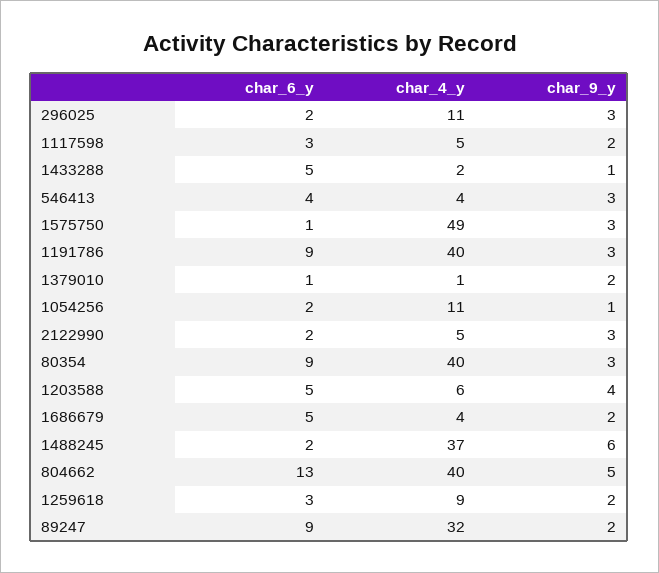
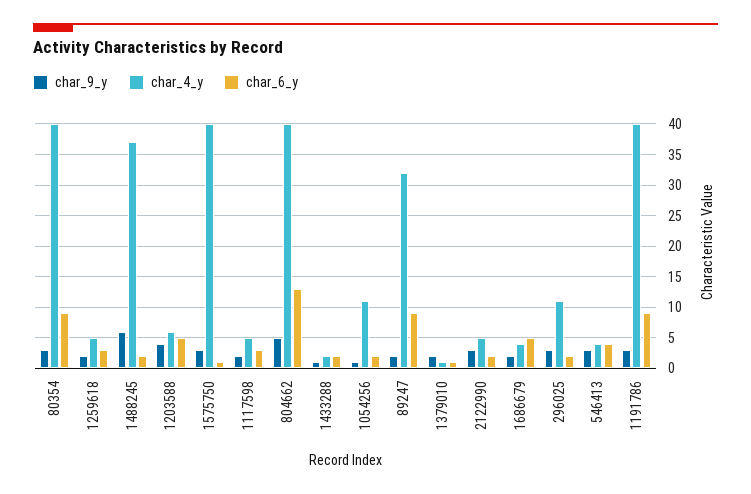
  {
    "char_6_y": {
      "296025": 2,
      "1117598": 3,
-     "1433288": 5,
+     "1433288": 2,
      "546413": 4,
      "1575750": 1,
      "1191786": 9,
      "1379010": 1,
      "1054256": 2,
      "2122990": 2,
      "80354": 9,
      "1203588": 5,
      "1686679": 5,
      "1488245": 2,
      "804662": 13,
      "1259618": 3,
      "89247": 9
    },
    "char_4_y": {
      "296025": 11,
      "1117598": 5,
      "1433288": 2,
      "546413": 4,
-     "1575750": 49,
+     "1575750": 40,
      "1191786": 40,
      "1379010": 1,
      "1054256": 11,
      "2122990": 5,
      "80354": 40,
      "1203588": 6,
      "1686679": 4,
      "1488245": 37,
      "804662": 40,
-     "1259618": 9,
+     "1259618": 5,
      "89247": 32
    },
    "char_9_y": {
      "296025": 3,
      "1117598": 2,
      "1433288": 1,
      "546413": 3,
      "1575750": 3,
      "1191786": 3,
      "1379010": 2,
      "1054256": 1,
      "2122990": 3,
      "80354": 3,
      "1203588": 4,
      "1686679": 2,
      "1488245": 6,
      "804662": 5,
      "1259618": 2,
      "89247": 2
    }
  }

